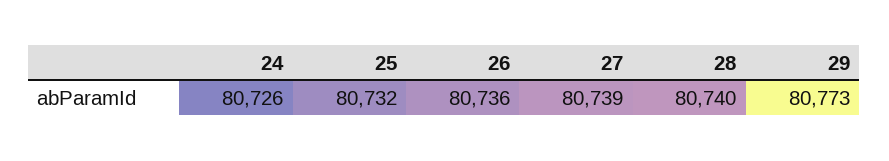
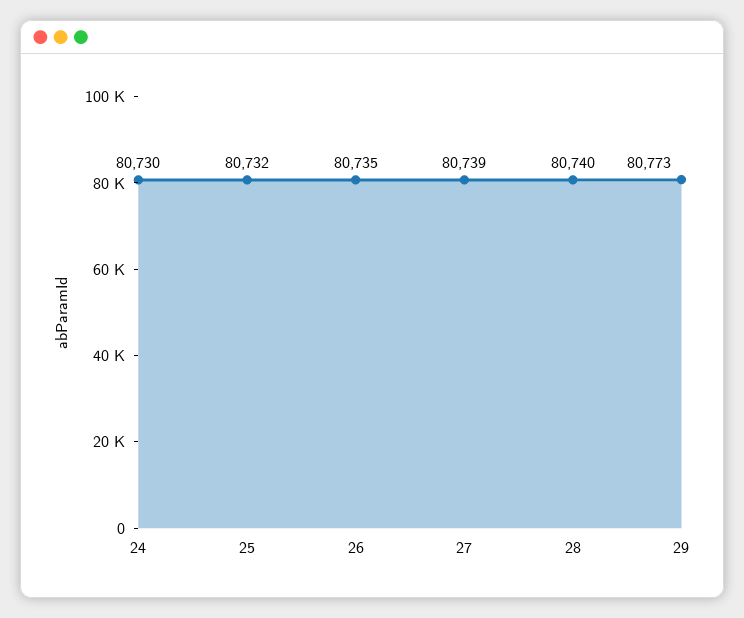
  {
-   "24": 80726,
+   "24": 80730,
    "25": 80732,
-   "26": 80736,
+   "26": 80735,
    "27": 80739,
    "28": 80740,
    "29": 80773
  }

